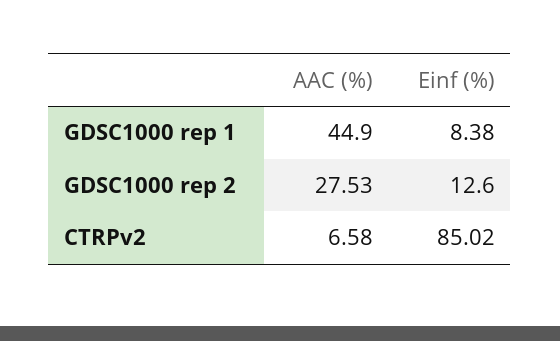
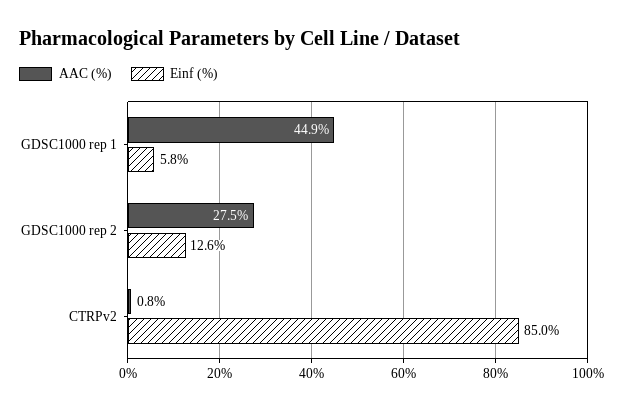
  {
    "AAC (%)": {
      "GDSC1000 rep 1": 44.9,
      "GDSC1000 rep 2": 27.53,
-     "CTRPv2": 6.58
+     "CTRPv2": 0.8
    },
    "Einf (%)": {
-     "GDSC1000 rep 1": 8.38,
+     "GDSC1000 rep 1": 5.8,
      "GDSC1000 rep 2": 12.6,
      "CTRPv2": 85.02
    }
  }

